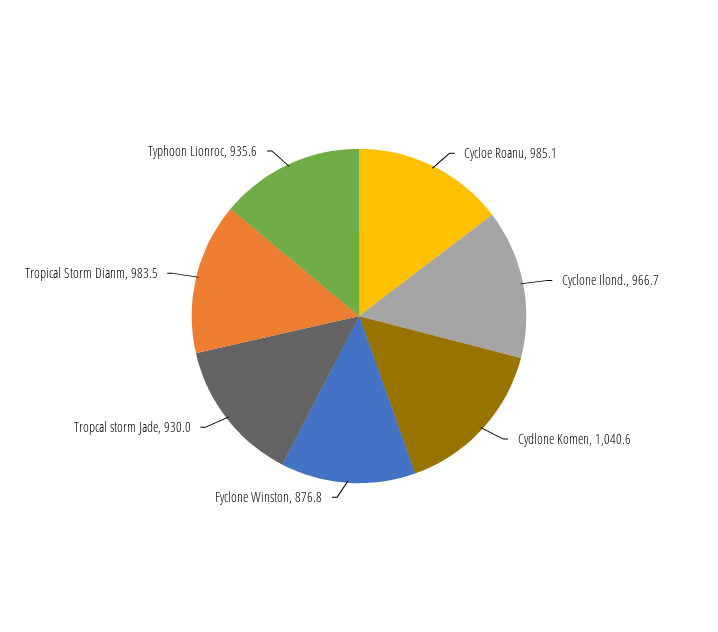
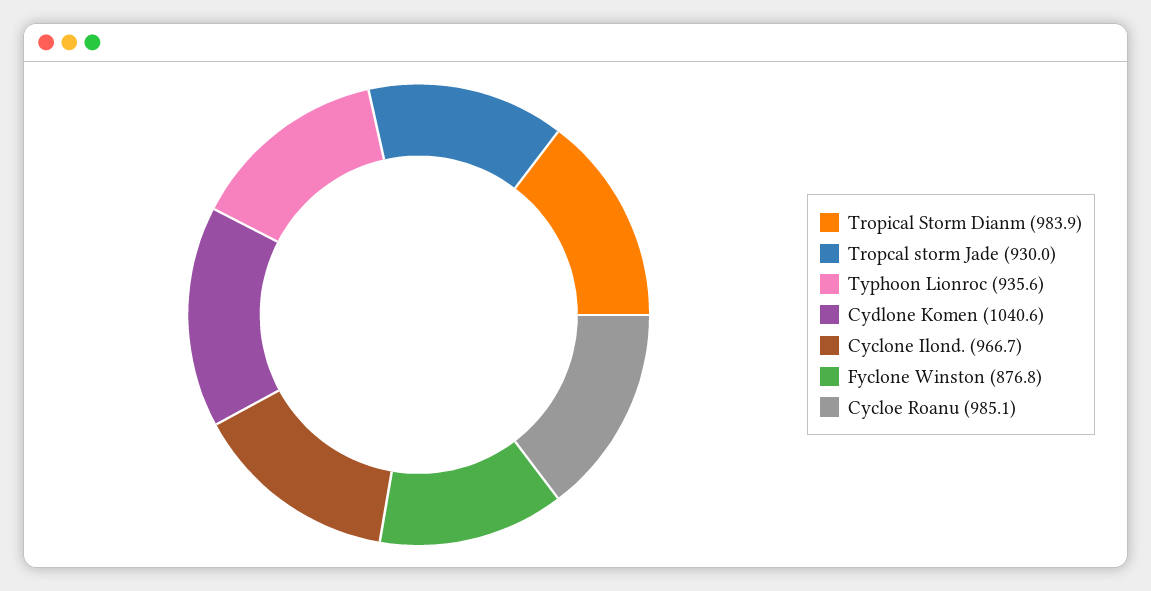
  {
    "Cycloe Roanu": 985.1,
    "Cyclone Ilond.": 966.7,
    "Cydlone Komen": 1040.6,
    "Fyclone Winston": 876.8,
    "Tropcal storm Jade": 930,
-   "Tropical Storm Dianm": 983.5,
+   "Tropical Storm Dianm": 983.9,
    "Typhoon Lionroc": 935.6
  }

